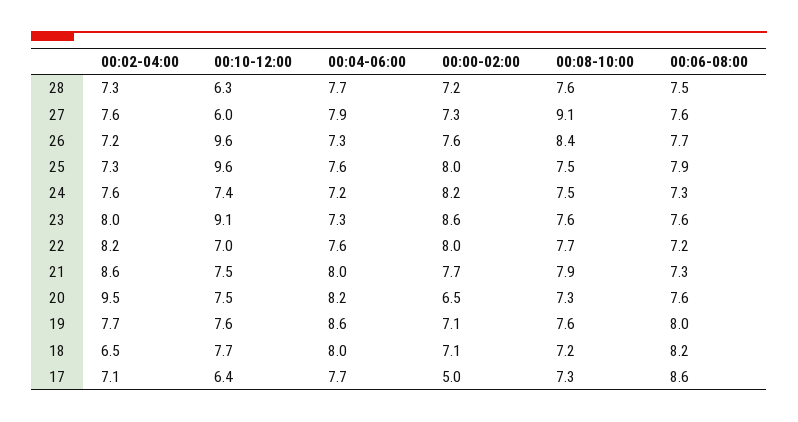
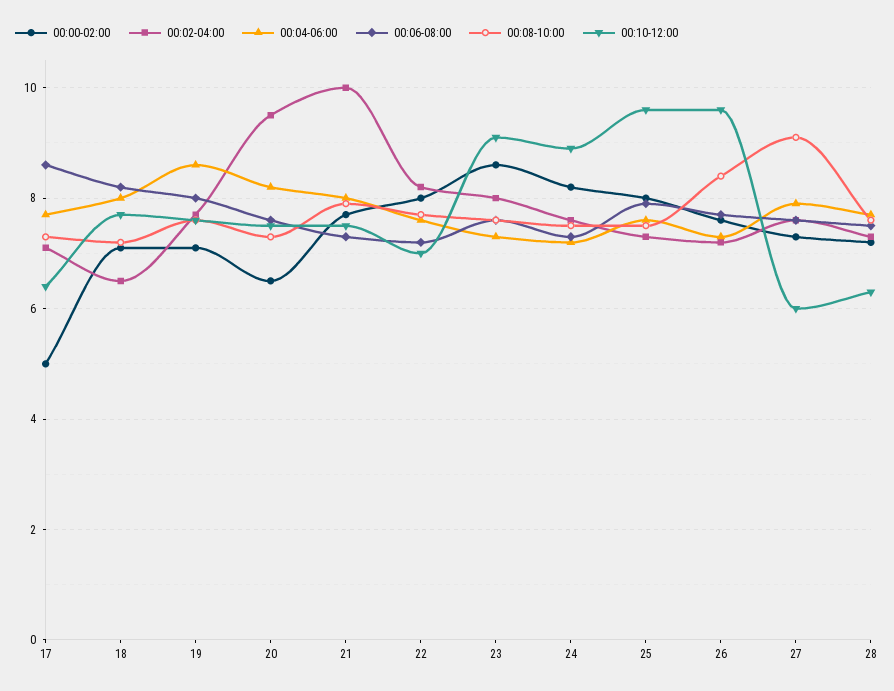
  {
    "00:02-04:00": {
      "28": 7.3,
      "27": 7.6,
      "26": 7.2,
      "25": 7.3,
      "24": 7.6,
      "23": 8,
      "22": 8.2,
-     "21": 8.6,
+     "21": 10,
      "20": 9.5,
      "19": 7.7,
      "18": 6.5,
      "17": 7.1
    },
    "00:10-12:00": {
      "28": 6.3,
      "27": 6,
      "26": 9.6,
      "25": 9.6,
-     "24": 7.4,
+     "24": 9,
      "23": 9.1,
      "22": 7,
      "21": 7.5,
      "20": 7.5,
      "19": 7.6,
      "18": 7.7,
      "17": 6.4
    },
    "00:04-06:00": {
      "28": 7.7,
      "27": 7.9,
      "26": 7.3,
      "25": 7.6,
      "24": 7.2,
      "23": 7.3,
      "22": 7.6,
      "21": 8,
      "20": 8.2,
      "19": 8.6,
      "18": 8,
      "17": 7.7
    },
    "00:00-02:00": {
      "28": 7.2,
      "27": 7.3,
      "26": 7.6,
      "25": 8,
      "24": 8.2,
      "23": 8.6,
      "22": 8,
      "21": 7.7,
      "20": 6.5,
      "19": 7.1,
      "18": 7.1,
      "17": 5
    },
    "00:08-10:00": {
      "28": 7.6,
      "27": 9.1,
      "26": 8.4,
      "25": 7.5,
      "24": 7.5,
      "23": 7.6,
      "22": 7.7,
      "21": 7.9,
      "20": 7.3,
      "19": 7.6,
      "18": 7.2,
      "17": 7.3
    },
    "00:06-08:00": {
      "28": 7.5,
      "27": 7.6,
      "26": 7.7,
      "25": 7.9,
      "24": 7.3,
      "23": 7.6,
      "22": 7.2,
      "21": 7.3,
      "20": 7.6,
      "19": 8,
      "18": 8.2,
      "17": 8.6
    }
  }

